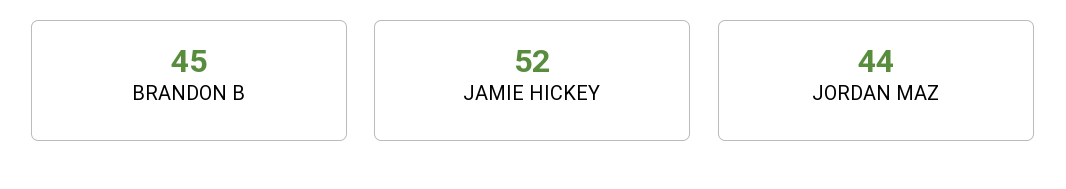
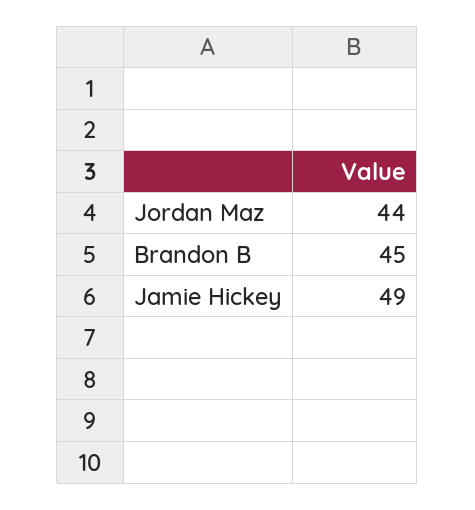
  {
    "BRANDON B": 45,
-   "JAMIE HICKEY": 52,
+   "JAMIE HICKEY": 49,
    "JORDAN MAZ": 44
  }

